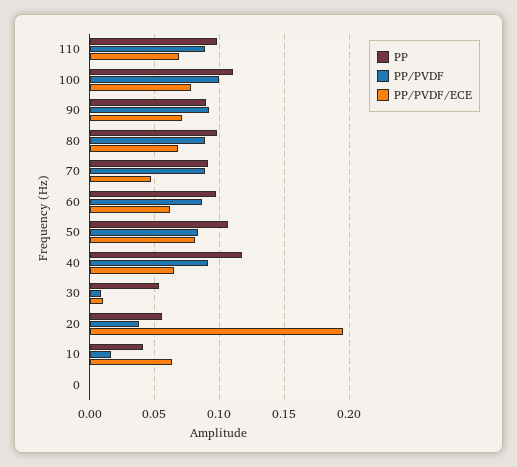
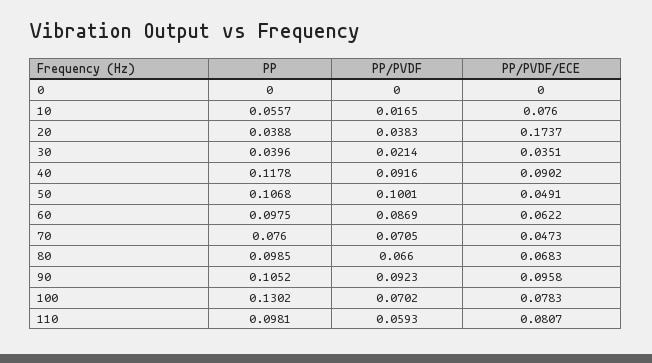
  {
    "PP": {
      "110": 0.0981,
-     "100": 0.11,
+     "100": 0.1302,
-     "90": 0.09,
+     "90": 0.1052,
      "80": 0.0985,
-     "70": 0.09,
+     "70": 0.076,
      "60": 0.0975,
      "50": 0.1068,
      "40": 0.1178,
-     "30": 0.055,
+     "30": 0.0396,
-     "20": 0.055,
+     "20": 0.0388,
-     "10": 0.04,
+     "10": 0.0557,
      "0": 0
    },
    "PP/PVDF": {
-     "110": 0.09,
+     "110": 0.0593,
-     "100": 0.1,
+     "100": 0.0702,
      "90": 0.0923,
-     "80": 0.09,
+     "80": 0.066,
-     "70": 0.09,
+     "70": 0.0705,
      "60": 0.0869,
-     "50": 0.085,
+     "50": 0.1001,
      "40": 0.0916,
-     "30": 0.01,
+     "30": 0.0214,
      "20": 0.0383,
      "10": 0.0165,
      "0": 0
    },
    "PP/PVDF/ECE": {
-     "110": 0.07,
+     "110": 0.0807,
      "100": 0.0783,
-     "90": 0.07,
+     "90": 0.0958,
      "80": 0.0683,
      "70": 0.0473,
      "60": 0.0622,
-     "50": 0.08,
+     "50": 0.0491,
-     "40": 0.065,
+     "40": 0.0902,
-     "30": 0.01,
+     "30": 0.0351,
-     "20": 0.195,
+     "20": 0.1737,
-     "10": 0.065,
+     "10": 0.076,
      "0": 0
    }
  }

